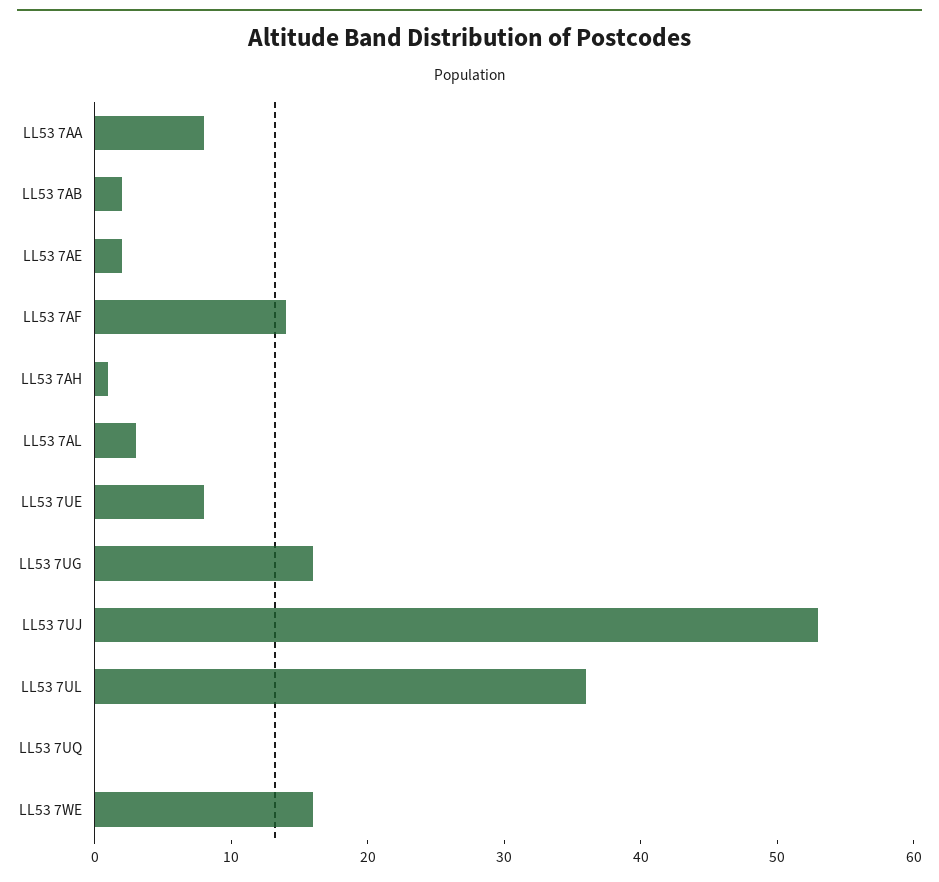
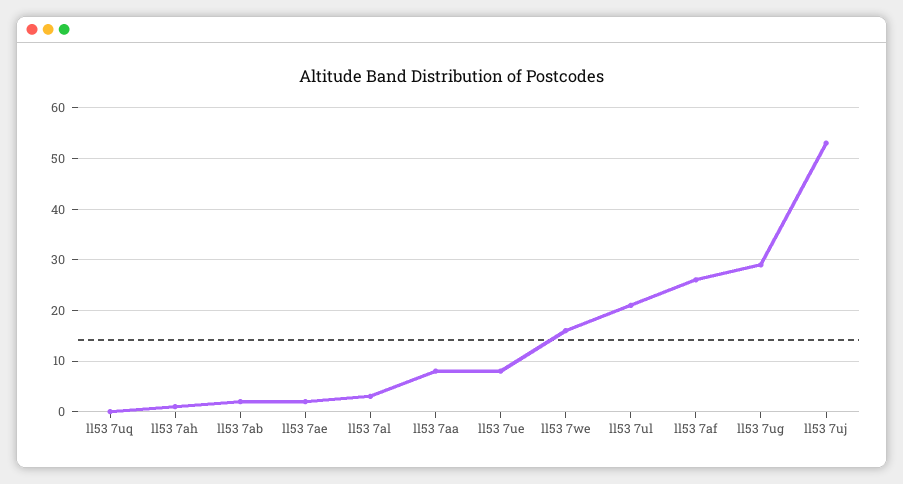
  {
    "LL53 7AA": 8,
    "LL53 7AB": 2,
    "LL53 7AE": 2,
-   "LL53 7AF": 14,
+   "LL53 7AF": 25,
    "LL53 7AH": 1,
    "LL53 7AL": 3,
    "LL53 7UE": 8,
-   "LL53 7UG": 16,
+   "LL53 7UG": 30,
    "LL53 7UJ": 53,
-   "LL53 7UL": 36,
+   "LL53 7UL": 20,
    "LL53 7UQ": 0,
    "LL53 7WE": 16
  }

